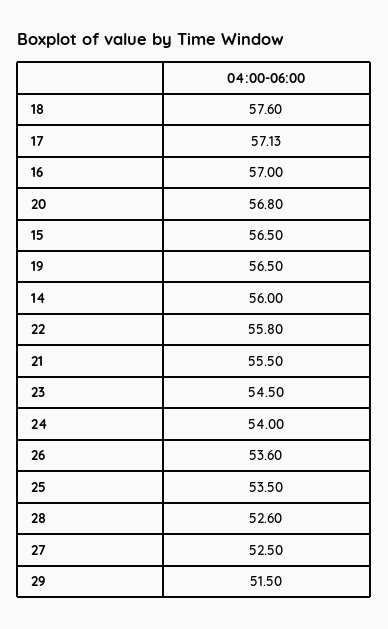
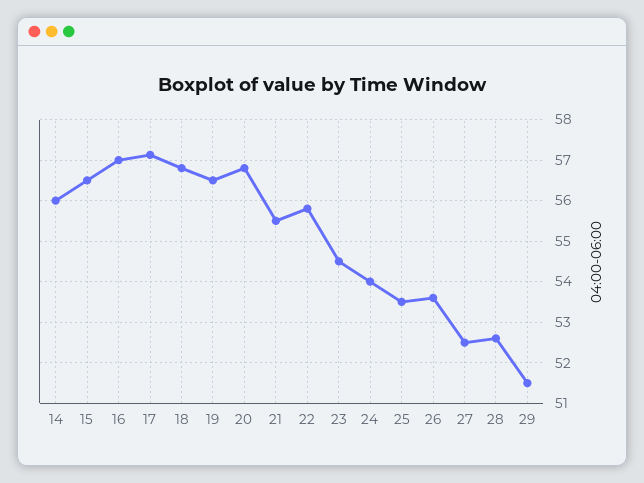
  {
-   "18": 57.6,
+   "18": 56.8,
    "17": 57.13,
    "16": 57,
    "20": 56.8,
    "15": 56.5,
    "19": 56.5,
    "14": 56,
    "22": 55.8,
    "21": 55.5,
    "23": 54.5,
    "24": 54,
    "26": 53.6,
    "25": 53.5,
    "28": 52.6,
    "27": 52.5,
    "29": 51.5
  }

